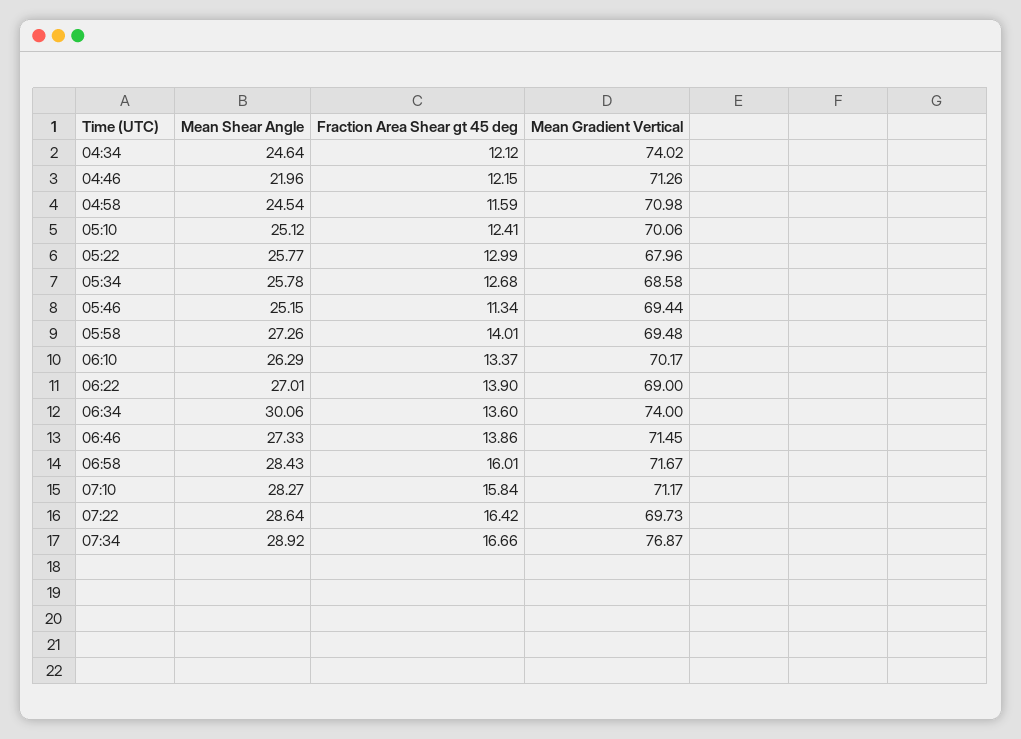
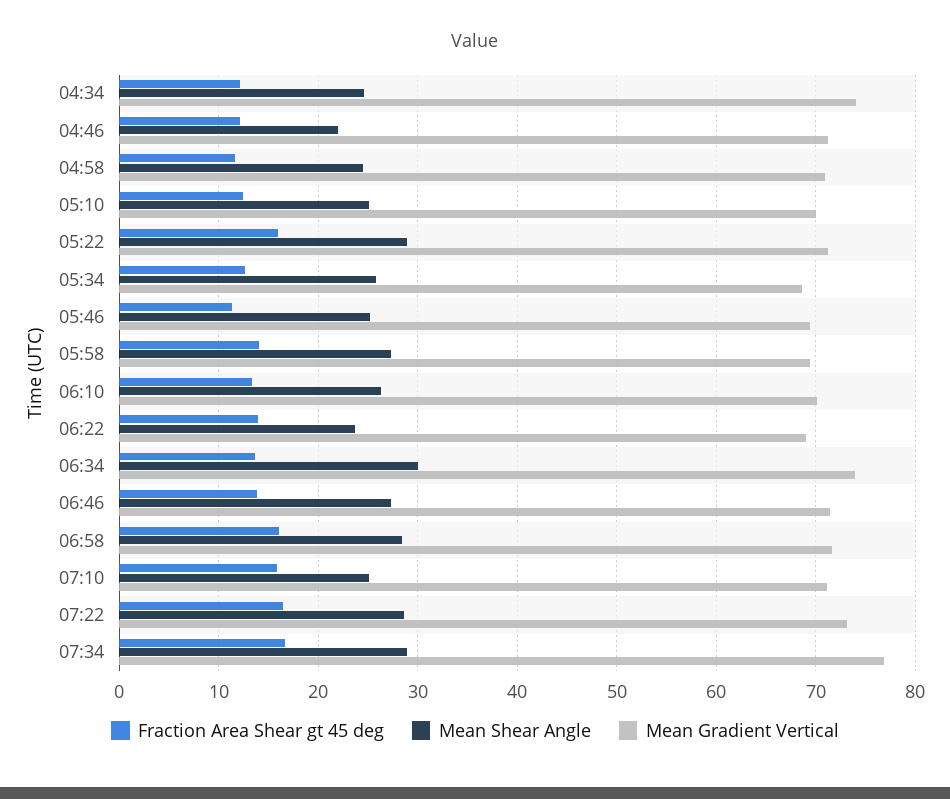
  {
    "Mean Shear Angle": {
      "04:34": 24.64,
      "04:46": 21.96,
      "04:58": 24.54,
      "05:10": 25.12,
-     "05:22": 25.77,
+     "05:22": 29,
      "05:34": 25.78,
      "05:46": 25.15,
      "05:58": 27.26,
      "06:10": 26.29,
-     "06:22": 27.01,
+     "06:22": 24,
      "06:34": 30.06,
      "06:46": 27.33,
      "06:58": 28.43,
-     "07:10": 28.27,
+     "07:10": 25,
      "07:22": 28.64,
      "07:34": 28.92
    },
    "Fraction Area Shear gt 45 deg": {
      "04:34": 12.12,
      "04:46": 12.15,
      "04:58": 11.59,
      "05:10": 12.41,
-     "05:22": 12.99,
+     "05:22": 16,
      "05:34": 12.68,
      "05:46": 11.34,
      "05:58": 14.01,
      "06:10": 13.37,
      "06:22": 13.9,
      "06:34": 13.6,
      "06:46": 13.86,
      "06:58": 16.01,
      "07:10": 15.84,
      "07:22": 16.42,
      "07:34": 16.66
    },
    "Mean Gradient Vertical": {
      "04:34": 74.02,
      "04:46": 71.26,
      "04:58": 70.98,
      "05:10": 70.06,
-     "05:22": 67.96,
+     "05:22": 71,
      "05:34": 68.58,
      "05:46": 69.44,
      "05:58": 69.48,
      "06:10": 70.17,
      "06:22": 69,
      "06:34": 74,
      "06:46": 71.45,
      "06:58": 71.67,
      "07:10": 71.17,
-     "07:22": 69.73,
+     "07:22": 73,
      "07:34": 76.87
    }
  }

